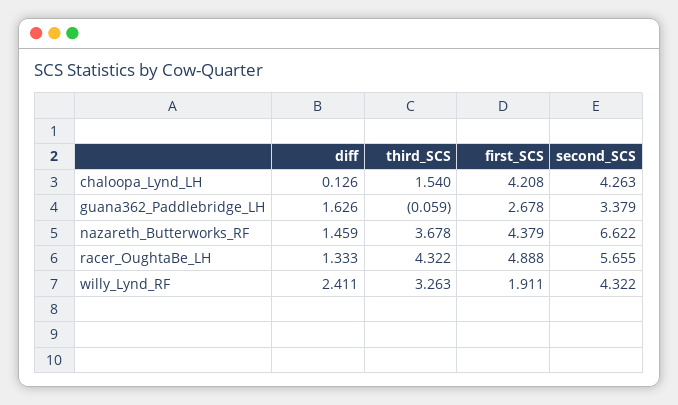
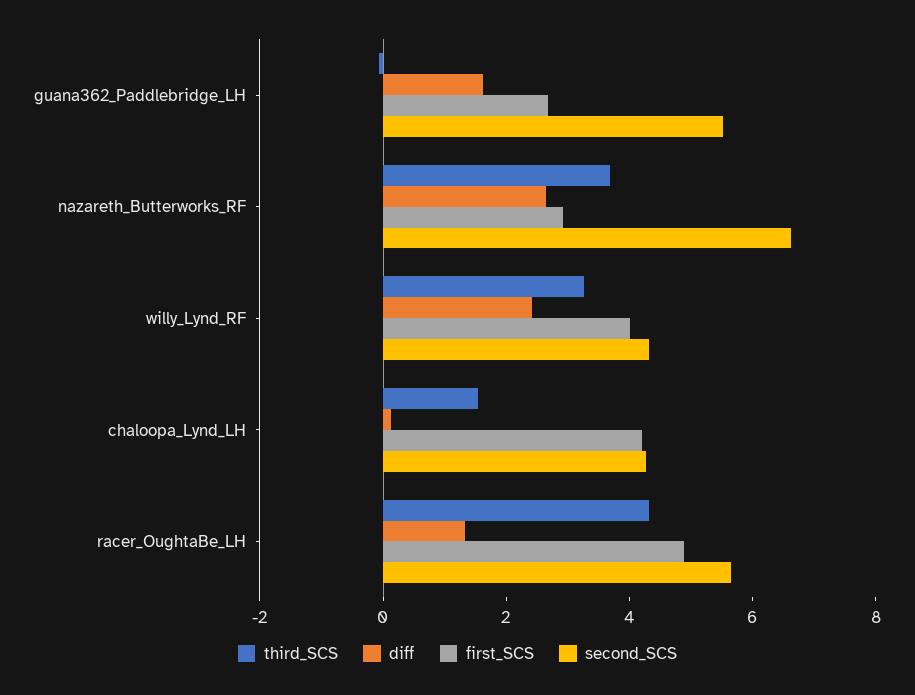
  {
    "diff": {
      "chaloopa_Lynd_LH": 0.126,
      "guana362_Paddlebridge_LH": 1.626,
-     "nazareth_Butterworks_RF": 1.459,
+     "nazareth_Butterworks_RF": 2.5,
      "racer_OughtaBe_LH": 1.333,
      "willy_Lynd_RF": 2.411
    },
    "third_SCS": {
      "chaloopa_Lynd_LH": 1.54,
      "guana362_Paddlebridge_LH": -0.059,
      "nazareth_Butterworks_RF": 3.678,
      "racer_OughtaBe_LH": 4.322,
      "willy_Lynd_RF": 3.263
    },
    "first_SCS": {
      "chaloopa_Lynd_LH": 4.208,
      "guana362_Paddlebridge_LH": 2.678,
-     "nazareth_Butterworks_RF": 4.379,
+     "nazareth_Butterworks_RF": 3,
      "racer_OughtaBe_LH": 4.888,
-     "willy_Lynd_RF": 1.911
+     "willy_Lynd_RF": 4
    },
    "second_SCS": {
      "chaloopa_Lynd_LH": 4.263,
-     "guana362_Paddlebridge_LH": 3.379,
+     "guana362_Paddlebridge_LH": 5.5,
      "nazareth_Butterworks_RF": 6.622,
      "racer_OughtaBe_LH": 5.655,
      "willy_Lynd_RF": 4.322
    }
  }

